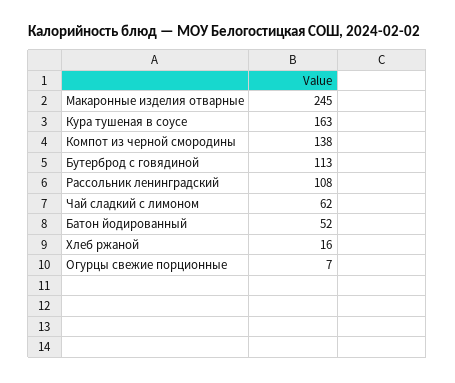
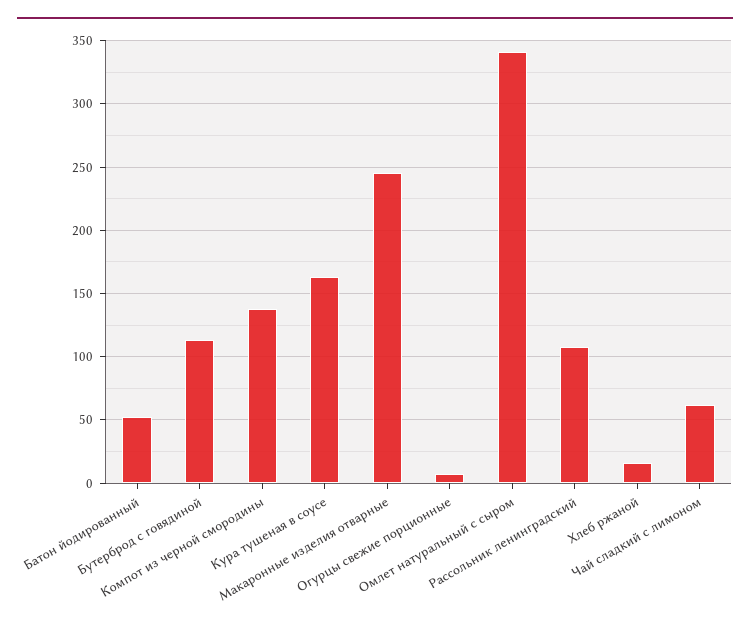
  {
    "Макаронные изделия отварные": 245,
    "Кура тушеная в соусе": 163,
    "Компот из черной смородины": 138,
    "Бутерброд с говядиной": 113,
    "Рассольник ленинградский": 108,
    "Чай сладкий с лимоном": 62,
    "Батон йодированный": 52,
    "Хлеб ржаной": 16,
-   "Огурцы свежие порционные": 7
+   "Огурцы свежие порционные": 7,
+   "Омлет натуральный с сыром": 340
  }

